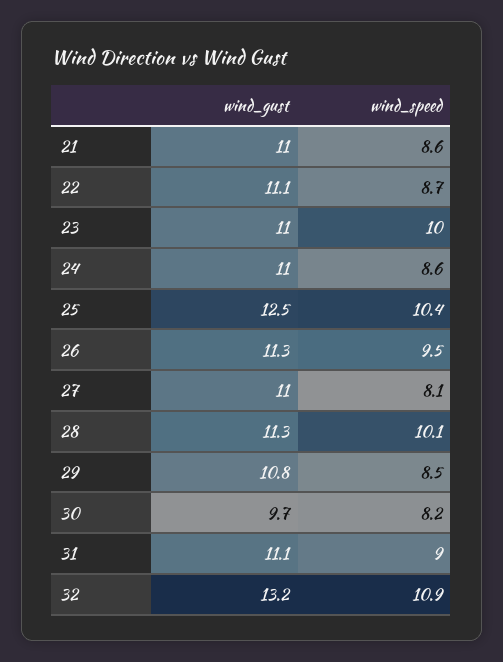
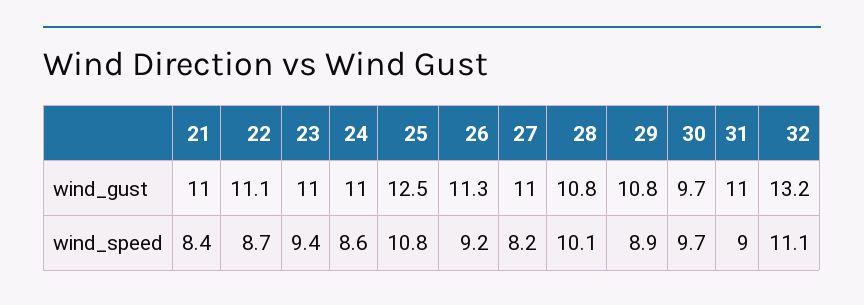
  {
    "wind_gust": {
      "21": 11,
      "22": 11.1,
      "23": 11,
      "24": 11,
      "25": 12.5,
      "26": 11.3,
      "27": 11,
-     "28": 11.3,
+     "28": 10.8,
      "29": 10.8,
      "30": 9.7,
-     "31": 11.1,
+     "31": 11,
      "32": 13.2
    },
    "wind_speed": {
-     "21": 8.6,
+     "21": 8.4,
      "22": 8.7,
-     "23": 10,
+     "23": 9.4,
      "24": 8.6,
-     "25": 10.4,
+     "25": 10.8,
-     "26": 9.5,
+     "26": 9.2,
-     "27": 8.1,
+     "27": 8.2,
      "28": 10.1,
-     "29": 8.5,
+     "29": 8.9,
-     "30": 8.2,
+     "30": 9.7,
      "31": 9,
-     "32": 10.9
+     "32": 11.1
    }
  }

